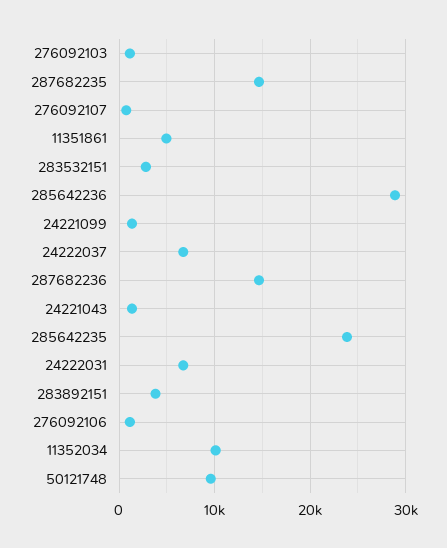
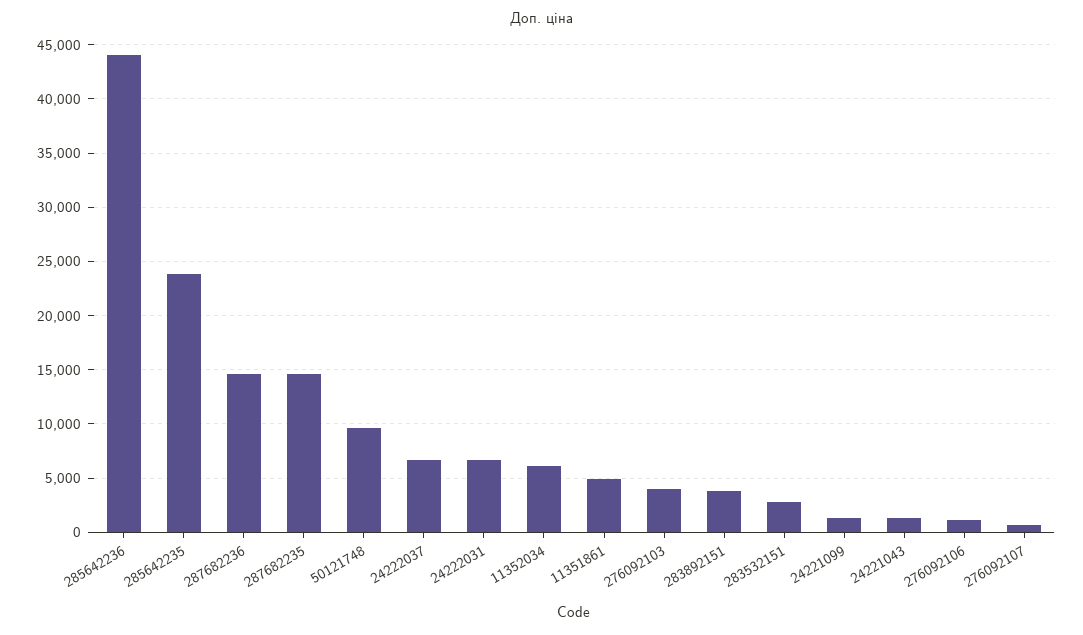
  {
-   "276092103": 1000,
+   "276092103": 4000,
    "287682235": 15000,
    "276092107": 1000,
    "11351861": 5000,
    "283532151": 3000,
-   "285642236": 29000,
+   "285642236": 44000,
    "24221099": 1000,
    "24222037": 7000,
    "287682236": 15000,
    "24221043": 1000,
    "285642235": 24000,
    "24222031": 7000,
    "283892151": 4000,
    "276092106": 1000,
-   "11352034": 10000,
+   "11352034": 6000,
    "50121748": 10000
  }

